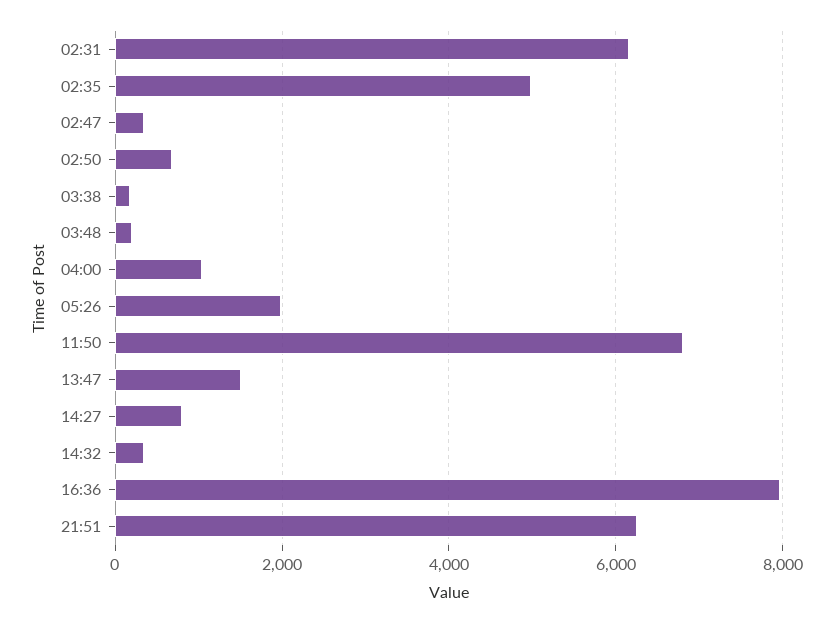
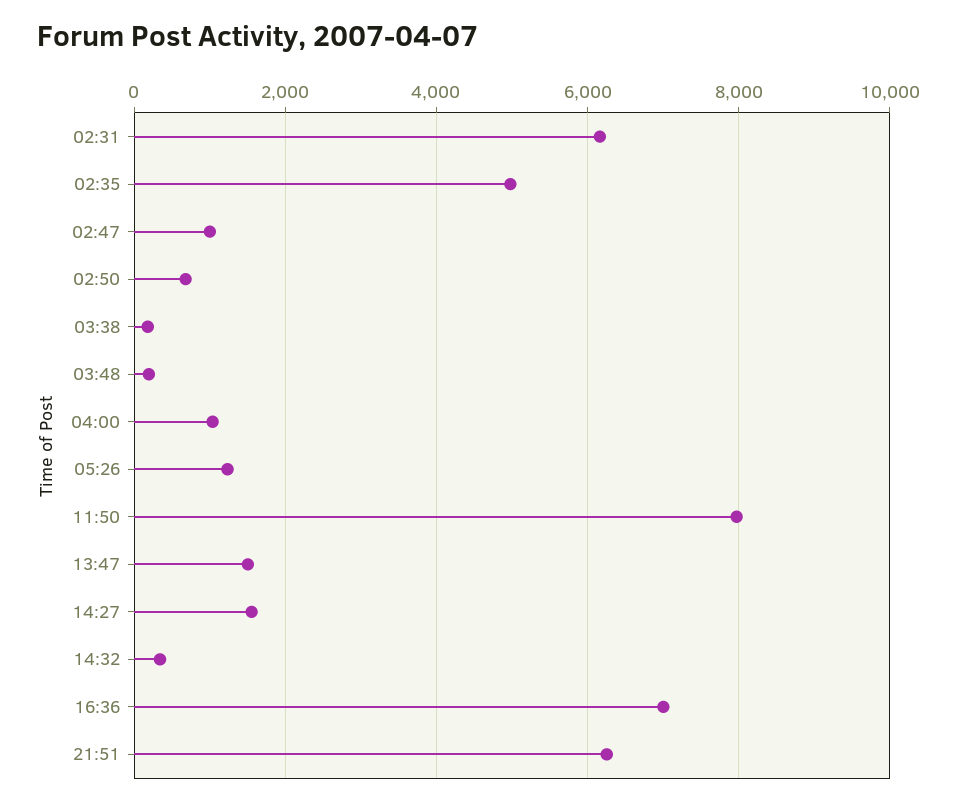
  {
    "02:31": 6200,
    "02:35": 5000,
-   "02:47": 400,
+   "02:47": 1000,
    "02:50": 600,
    "03:38": 200,
    "03:48": 200,
    "04:00": 1000,
-   "05:26": 2000,
+   "05:26": 1200,
-   "11:50": 6800,
+   "11:50": 8000,
    "13:47": 1600,
-   "14:27": 800,
+   "14:27": 1600,
    "14:32": 400,
-   "16:36": 8000,
+   "16:36": 7000,
    "21:51": 6200
  }

